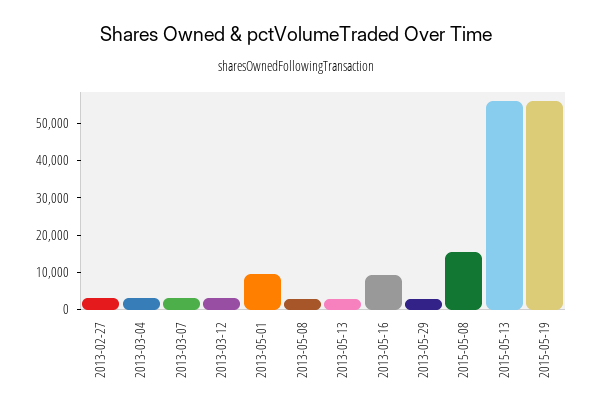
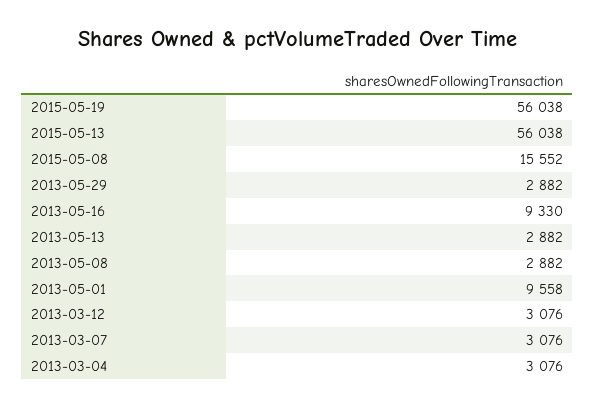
  {
-   "2013-02-27": 2500,
    "2013-03-04": 3076,
    "2013-03-07": 3076,
    "2013-03-12": 3076,
    "2013-05-01": 9558,
    "2013-05-08": 2882,
    "2013-05-13": 2882,
    "2013-05-16": 9330,
    "2013-05-29": 2882,
    "2015-05-08": 15552,
    "2015-05-13": 56038,
    "2015-05-19": 56038
  }

